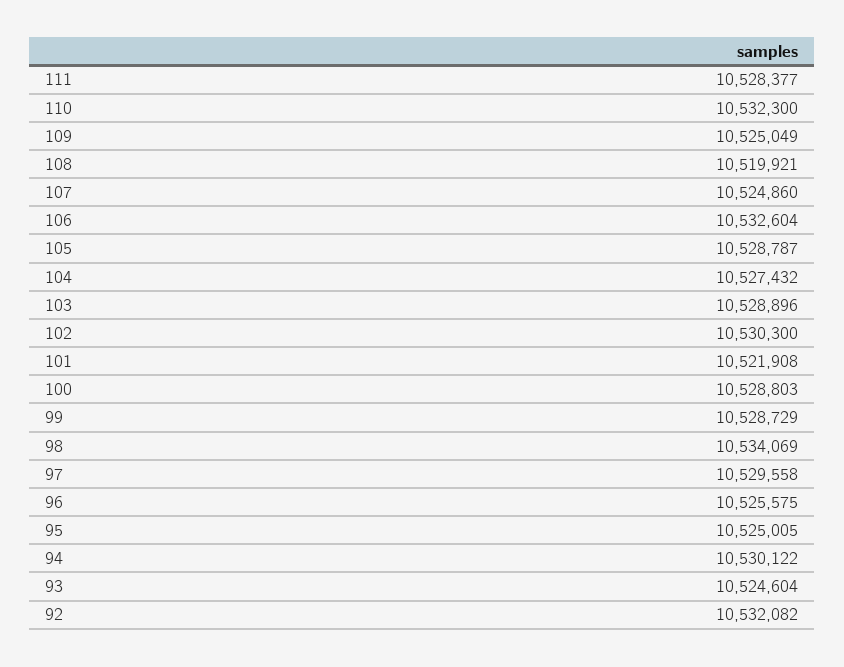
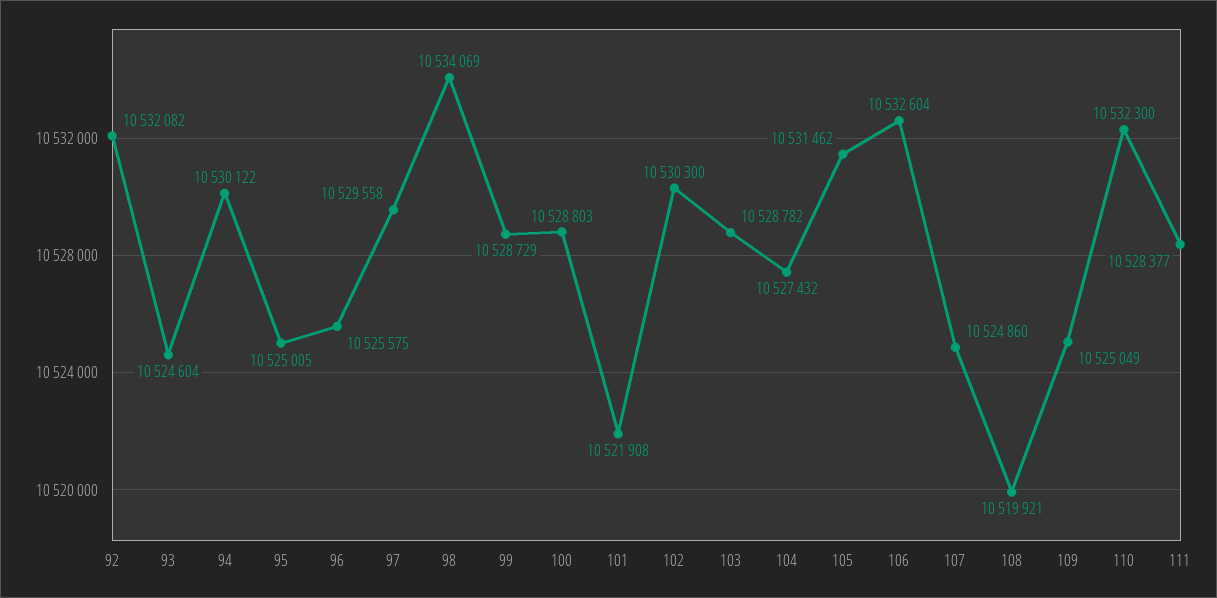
  {
    "111": 10528377,
    "110": 10532300,
    "109": 10525049,
    "108": 10519921,
    "107": 10524860,
    "106": 10532604,
-   "105": 10528787,
+   "105": 10531462,
    "104": 10527432,
-   "103": 10528896,
+   "103": 10528782,
    "102": 10530300,
    "101": 10521908,
    "100": 10528803,
    "99": 10528729,
    "98": 10534069,
    "97": 10529558,
    "96": 10525575,
    "95": 10525005,
    "94": 10530122,
    "93": 10524604,
    "92": 10532082
  }

